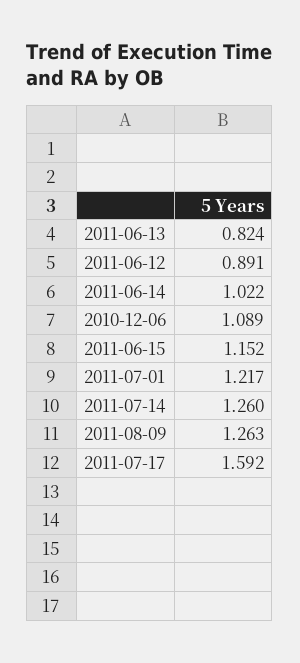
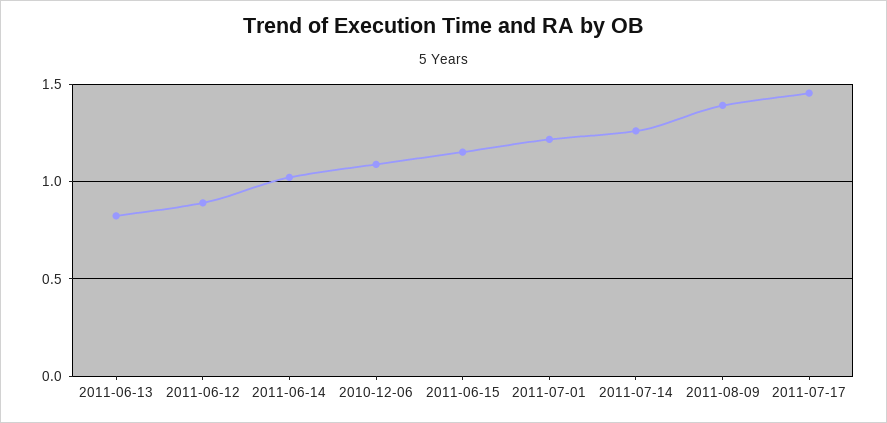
  {
    "2011-06-13": 0.824,
    "2011-06-12": 0.891,
    "2011-06-14": 1.022,
    "2010-12-06": 1.089,
    "2011-06-15": 1.152,
    "2011-07-01": 1.217,
    "2011-07-14": 1.26,
-   "2011-08-09": 1.263,
+   "2011-08-09": 1.4,
-   "2011-07-17": 1.592
+   "2011-07-17": 1.45
  }

